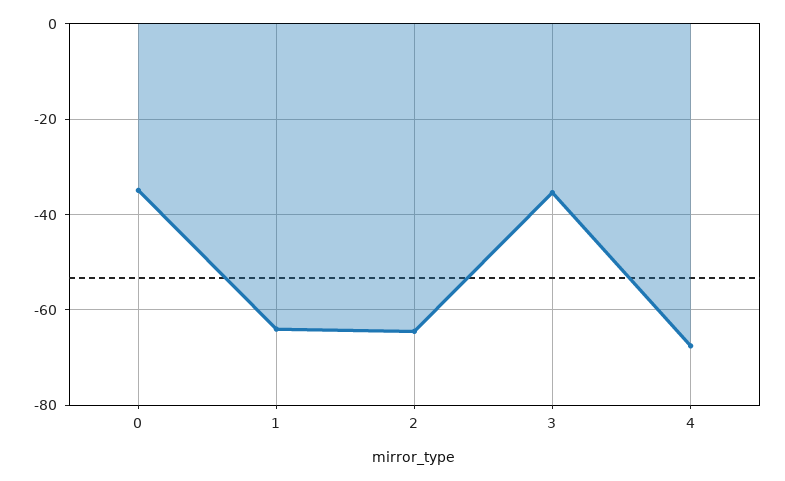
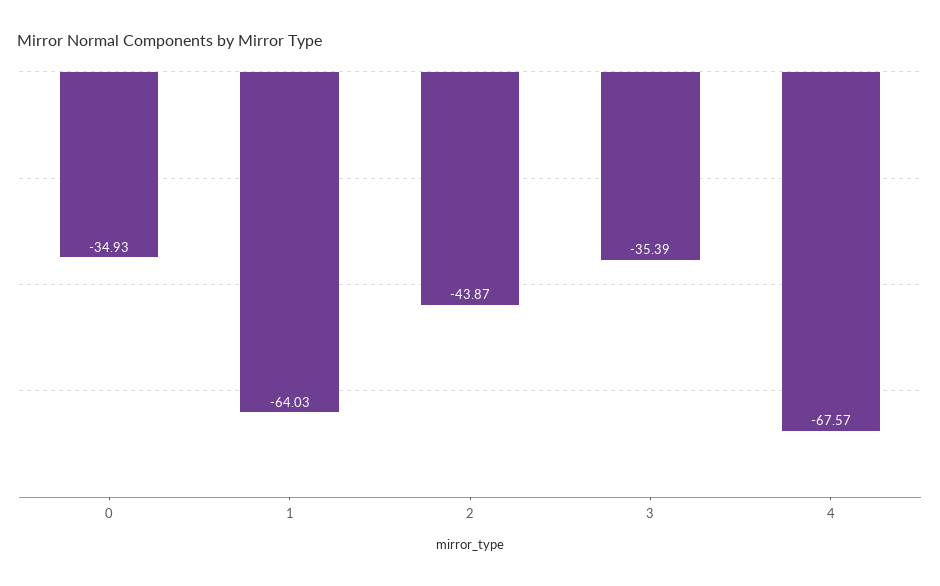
  {
    "0": -34.93,
    "1": -64.03,
-   "2": -64,
+   "2": -43.87,
    "3": -35.39,
    "4": -67.57
  }

